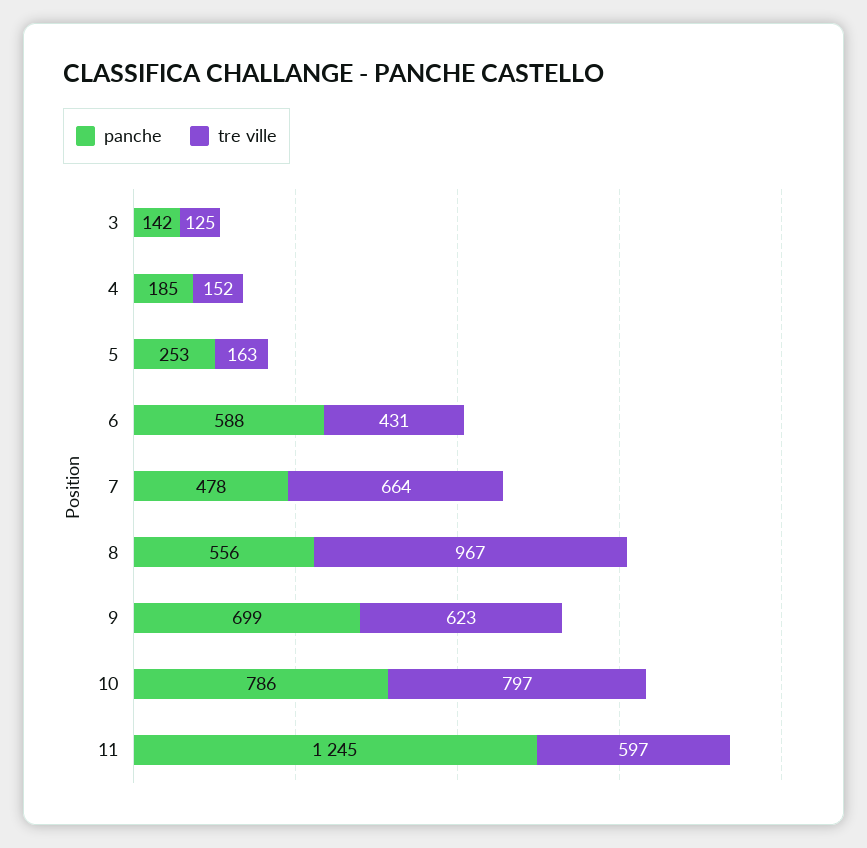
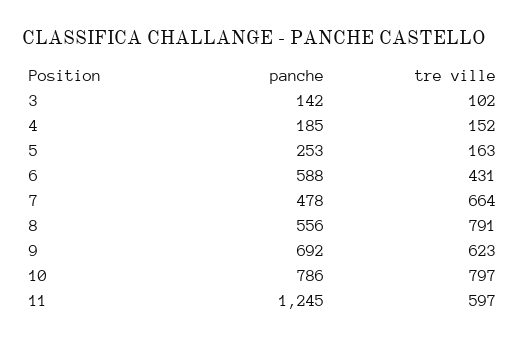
  {
    "panche": {
      "3": 142,
      "4": 185,
      "5": 253,
      "6": 588,
      "7": 478,
      "8": 556,
-     "9": 699,
+     "9": 692,
      "10": 786,
      "11": 1245
    },
    "tre ville": {
-     "3": 125,
+     "3": 102,
      "4": 152,
      "5": 163,
      "6": 431,
      "7": 664,
-     "8": 967,
+     "8": 791,
      "9": 623,
      "10": 797,
      "11": 597
    }
  }

